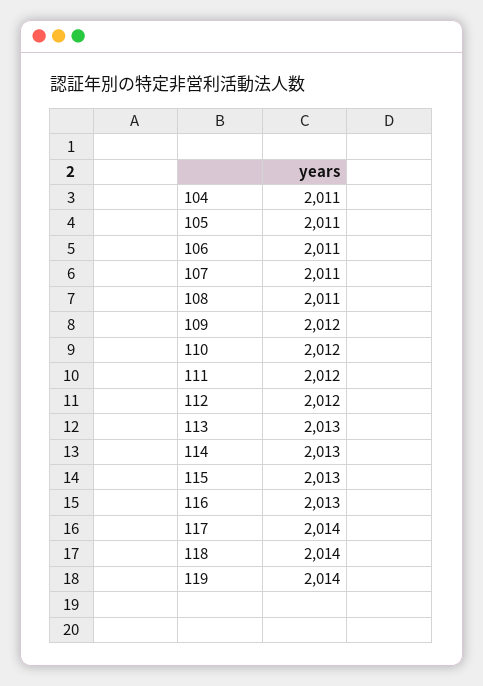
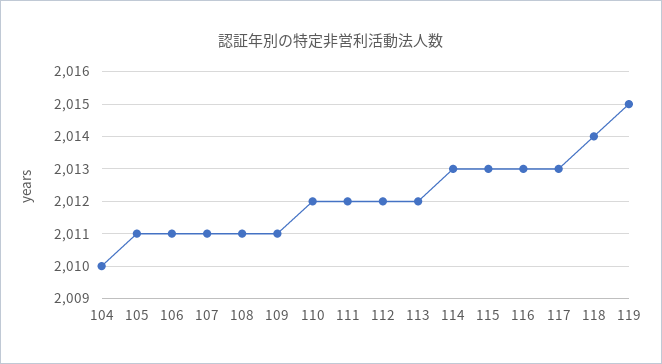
  {
-   "104": 2011,
+   "104": 2010,
    "105": 2011,
    "106": 2011,
    "107": 2011,
    "108": 2011,
-   "109": 2012,
+   "109": 2011,
    "110": 2012,
    "111": 2012,
    "112": 2012,
-   "113": 2013,
+   "113": 2012,
    "114": 2013,
    "115": 2013,
    "116": 2013,
-   "117": 2014,
+   "117": 2013,
    "118": 2014,
-   "119": 2014
+   "119": 2015
  }

